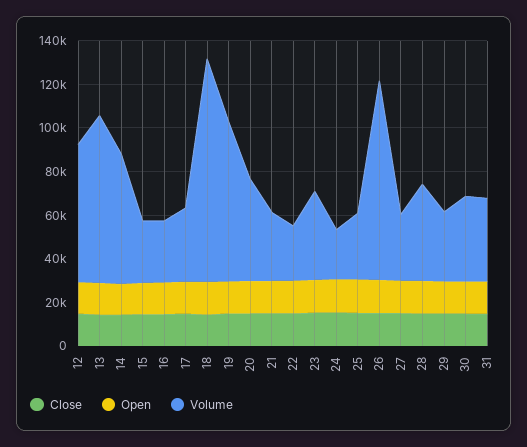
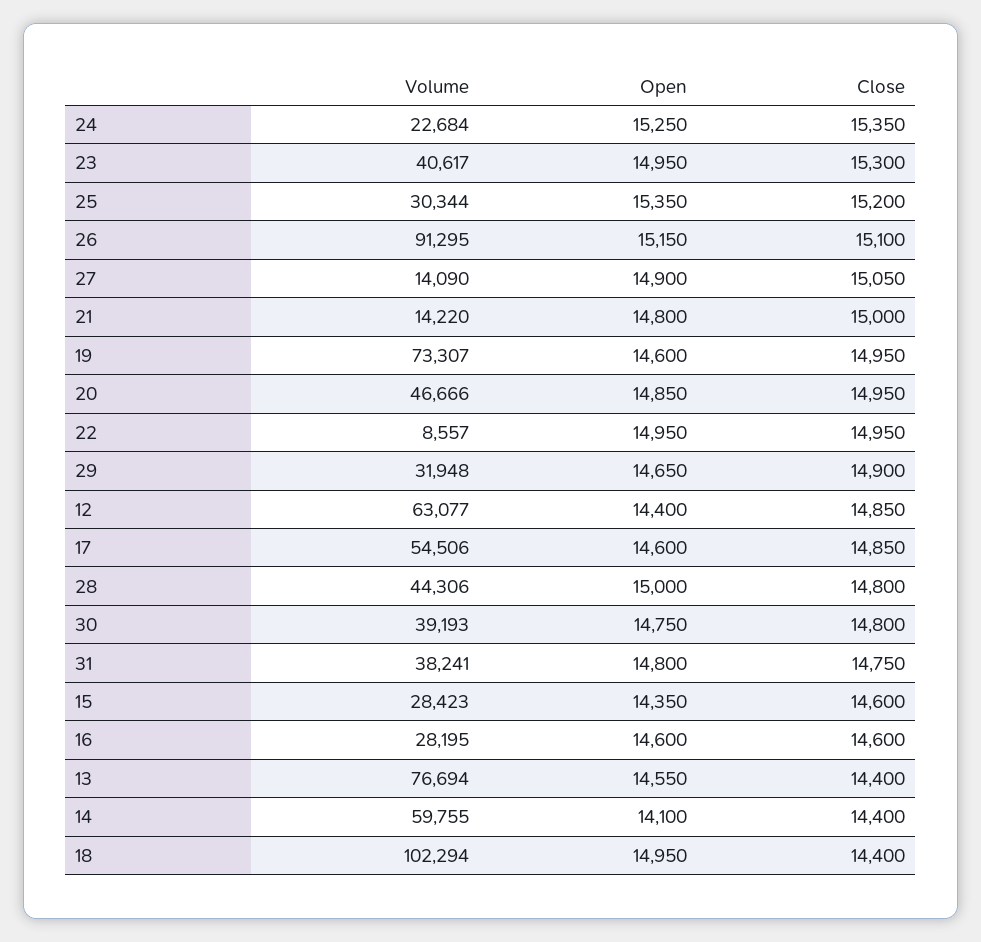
  {
    "Close": {
      "12": 14850,
      "13": 14400,
      "14": 14400,
      "15": 14600,
      "16": 14600,
      "17": 14850,
      "18": 14400,
      "19": 14950,
      "20": 14950,
      "21": 15000,
      "22": 14950,
      "23": 15300,
      "24": 15350,
      "25": 15200,
      "26": 15100,
      "27": 15050,
      "28": 14800,
      "29": 14900,
      "30": 14800,
      "31": 14750
    },
    "Open": {
      "12": 14400,
      "13": 14550,
      "14": 14100,
      "15": 14350,
      "16": 14600,
      "17": 14600,
      "18": 14950,
      "19": 14600,
      "20": 14850,
      "21": 14800,
      "22": 14950,
      "23": 14950,
      "24": 15250,
      "25": 15350,
      "26": 15150,
      "27": 14900,
      "28": 15000,
      "29": 14650,
      "30": 14750,
      "31": 14800
    },
    "Volume": {
      "12": 63077,
      "13": 76694,
      "14": 59755,
      "15": 28423,
      "16": 28195,
-     "17": 35000,
+     "17": 54506,
      "18": 102294,
      "19": 73307,
      "20": 46666,
-     "21": 30000,
+     "21": 14220,
-     "22": 25000,
+     "22": 8557,
      "23": 40617,
      "24": 22684,
      "25": 30344,
      "26": 91295,
-     "27": 30000,
+     "27": 14090,
      "28": 44306,
      "29": 31948,
      "30": 39193,
      "31": 38241
    }
  }

